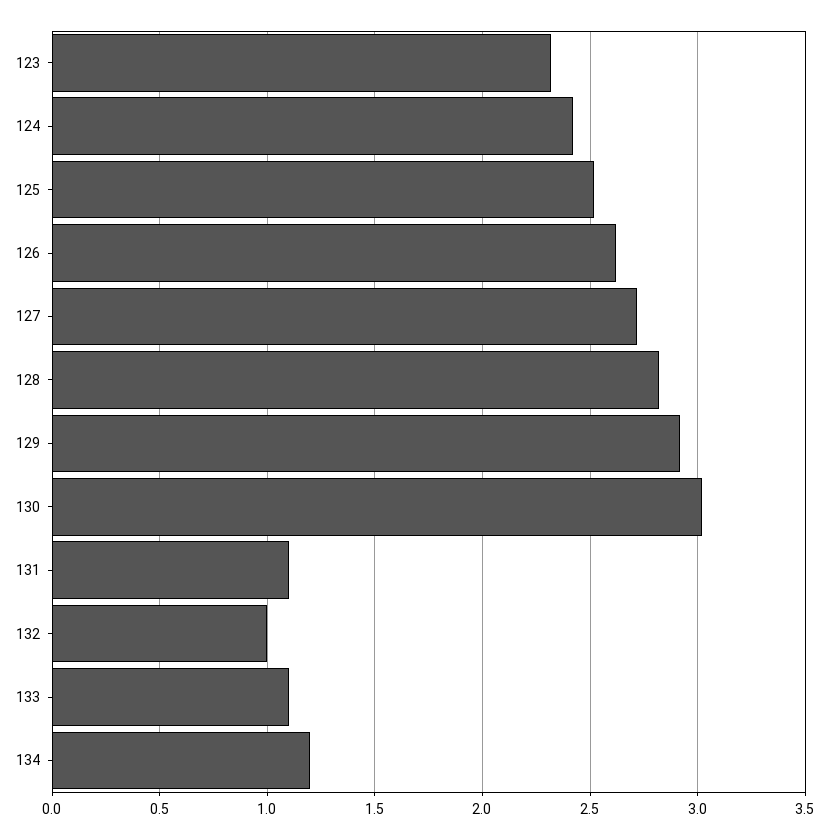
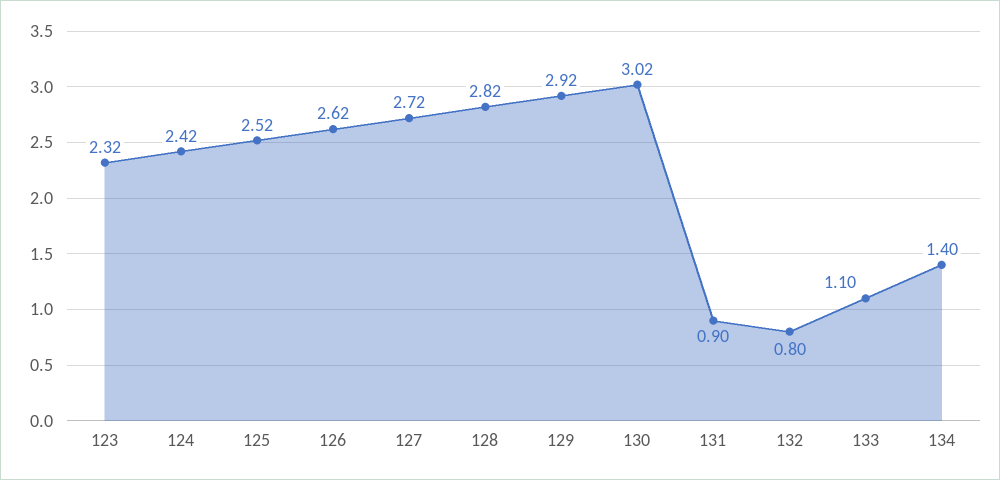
  {
    "123": 2.32,
    "124": 2.42,
    "125": 2.52,
    "126": 2.62,
    "127": 2.72,
    "128": 2.82,
    "129": 2.92,
    "130": 3.02,
-   "131": 1.1,
+   "131": 0.9,
-   "132": 1,
+   "132": 0.8,
    "133": 1.1,
-   "134": 1.2
+   "134": 1.4
  }

